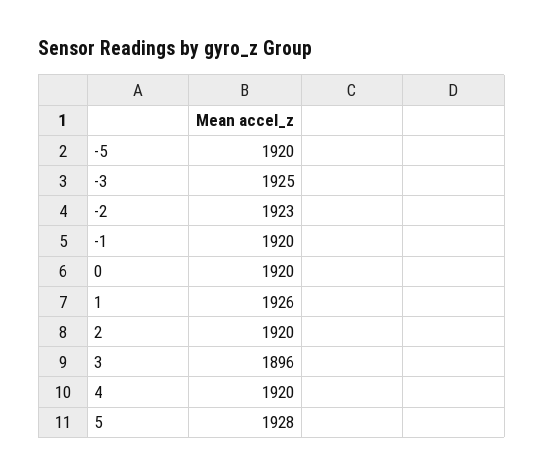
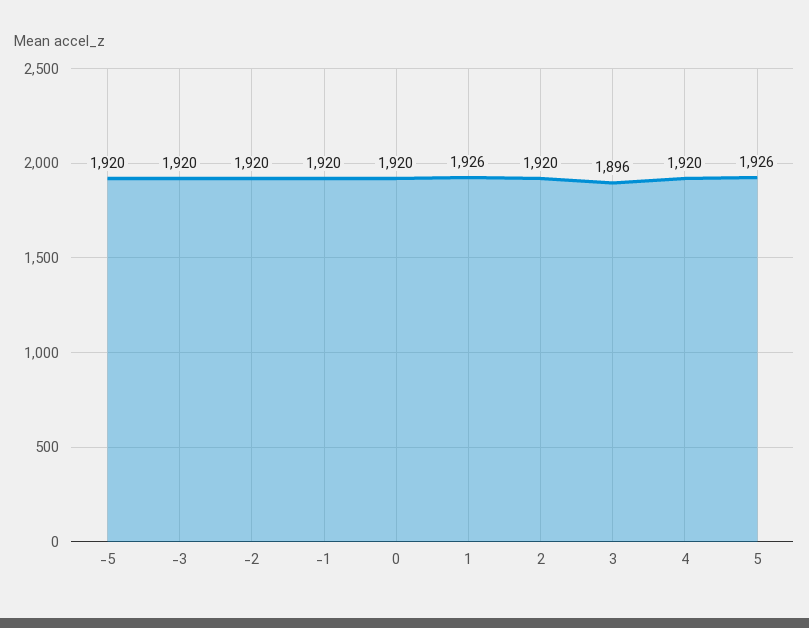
  {
    "-5": 1920,
-   "-3": 1925,
+   "-3": 1920,
-   "-2": 1923,
+   "-2": 1920,
    "-1": 1920,
    "0": 1920,
    "1": 1926,
    "2": 1920,
    "3": 1896,
    "4": 1920,
-   "5": 1928
+   "5": 1926
  }

